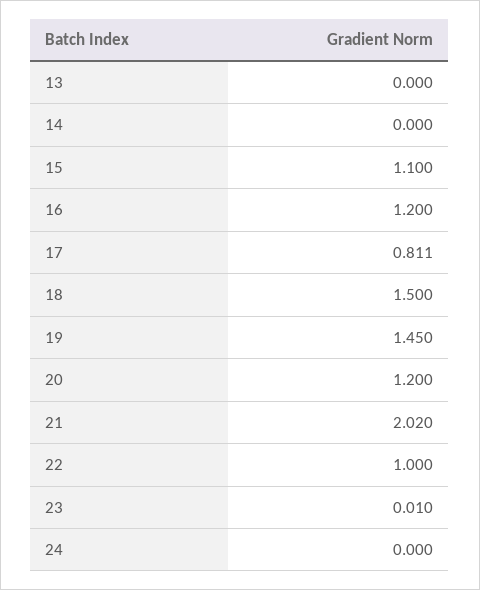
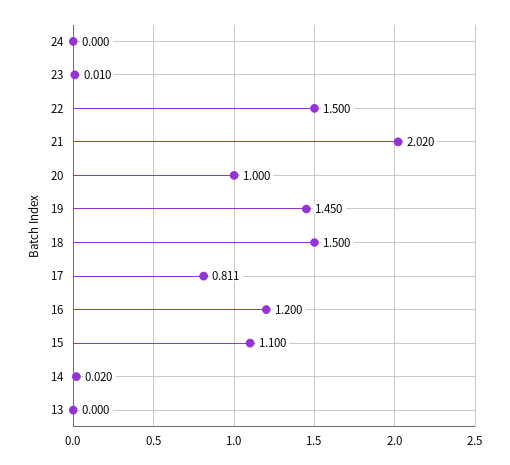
  {
    "13": 0,
-   "14": 0,
+   "14": 0.02,
    "15": 1.1,
    "16": 1.2,
    "17": 0.811,
    "18": 1.5,
    "19": 1.45,
-   "20": 1.2,
+   "20": 1,
    "21": 2.02,
-   "22": 1,
+   "22": 1.5,
    "23": 0.01,
    "24": 0
  }

